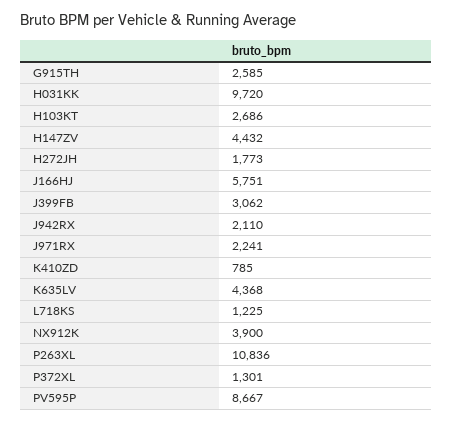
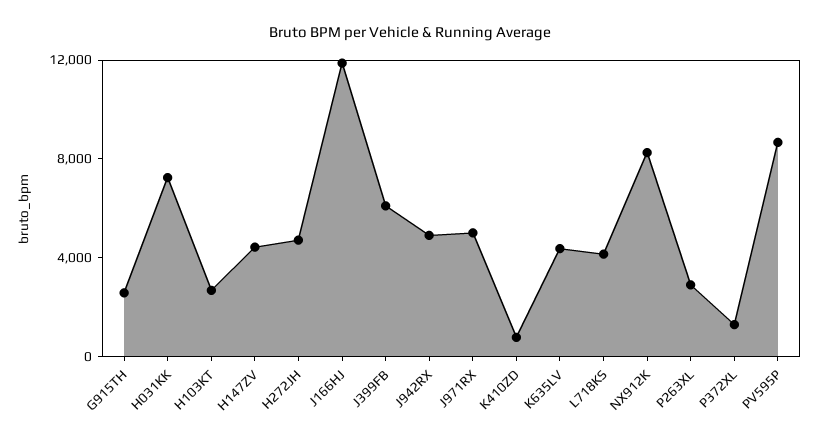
  {
    "G915TH": 2585,
-   "H031KK": 9720,
+   "H031KK": 7000,
    "H103KT": 2686,
    "H147ZV": 4432,
-   "H272JH": 1773,
+   "H272JH": 5000,
-   "J166HJ": 5751,
+   "J166HJ": 12000,
-   "J399FB": 3062,
+   "J399FB": 6000,
-   "J942RX": 2110,
+   "J942RX": 5000,
-   "J971RX": 2241,
+   "J971RX": 5000,
    "K410ZD": 785,
    "K635LV": 4368,
-   "L718KS": 1225,
+   "L718KS": 4000,
-   "NX912K": 3900,
+   "NX912K": 8000,
-   "P263XL": 10836,
+   "P263XL": 3000,
    "P372XL": 1301,
    "PV595P": 8667
  }

